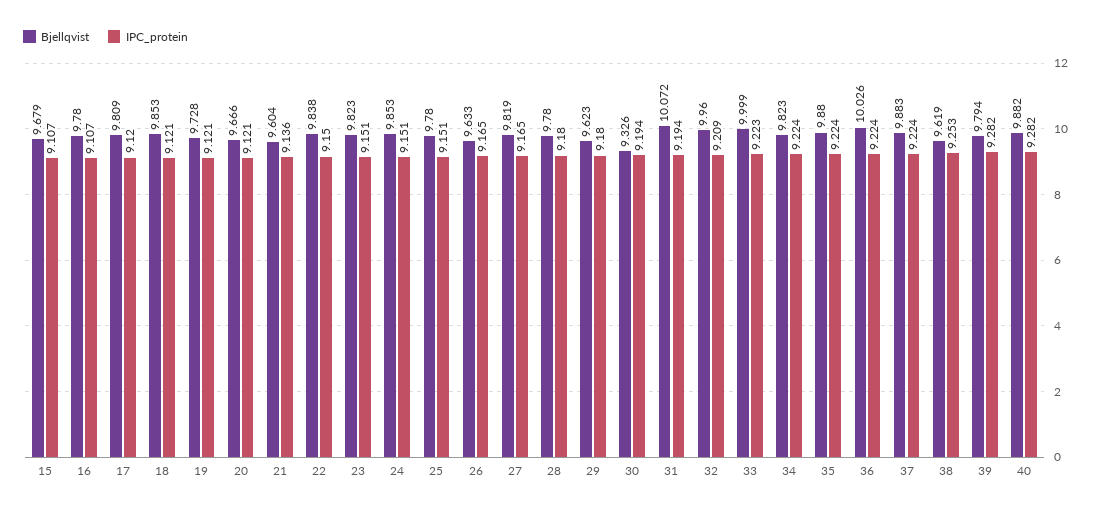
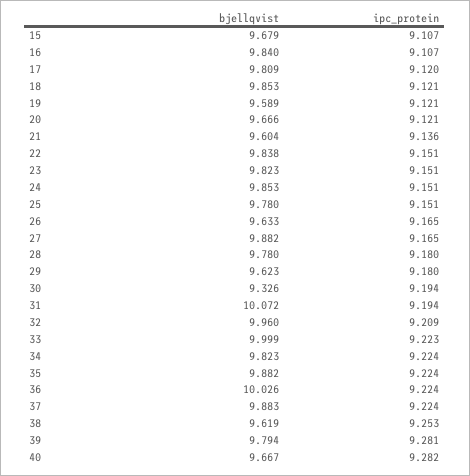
  {
    "Bjellqvist": {
      "15": 9.679,
-     "16": 9.78,
+     "16": 9.84,
      "17": 9.809,
      "18": 9.853,
-     "19": 9.728,
+     "19": 9.589,
      "20": 9.666,
      "21": 9.604,
      "22": 9.838,
      "23": 9.823,
      "24": 9.853,
      "25": 9.78,
      "26": 9.633,
-     "27": 9.819,
+     "27": 9.882,
      "28": 9.78,
      "29": 9.623,
      "30": 9.326,
      "31": 10.072,
      "32": 9.96,
      "33": 9.999,
      "34": 9.823,
-     "35": 9.88,
+     "35": 9.882,
      "36": 10.026,
      "37": 9.883,
      "38": 9.619,
      "39": 9.794,
-     "40": 9.882
+     "40": 9.667
    },
    "IPC_protein": {
      "15": 9.107,
      "16": 9.107,
      "17": 9.12,
      "18": 9.121,
      "19": 9.121,
      "20": 9.121,
      "21": 9.136,
-     "22": 9.15,
+     "22": 9.151,
      "23": 9.151,
      "24": 9.151,
      "25": 9.151,
      "26": 9.165,
      "27": 9.165,
      "28": 9.18,
      "29": 9.18,
      "30": 9.194,
      "31": 9.194,
      "32": 9.209,
      "33": 9.223,
      "34": 9.224,
      "35": 9.224,
      "36": 9.224,
      "37": 9.224,
      "38": 9.253,
-     "39": 9.282,
+     "39": 9.281,
      "40": 9.282
    }
  }

